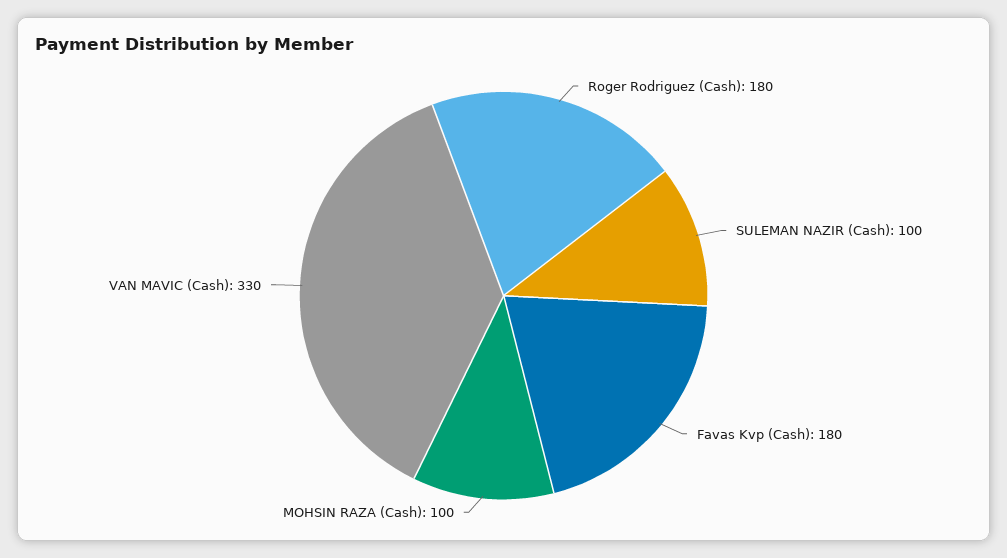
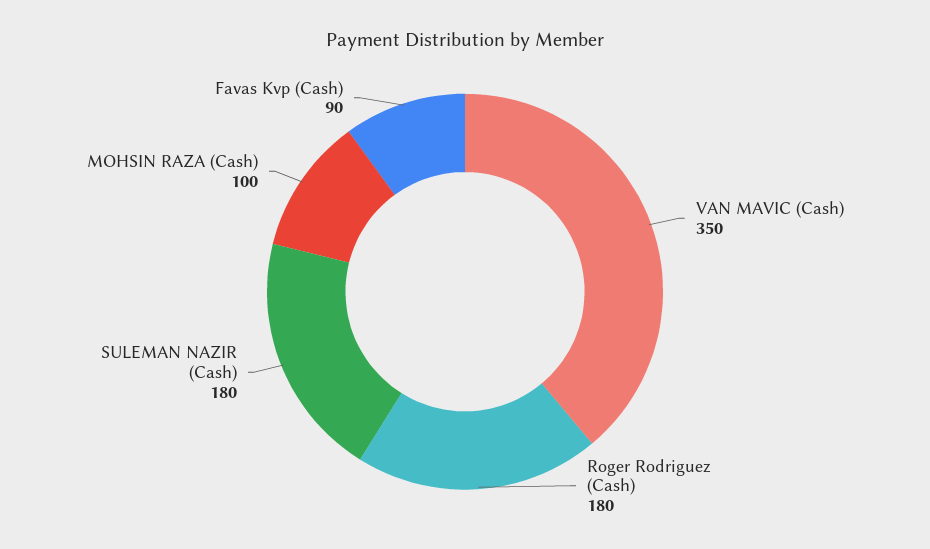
  {
    "Roger Rodriguez (Cash)": 180,
-   "SULEMAN NAZIR (Cash)": 100,
+   "SULEMAN NAZIR (Cash)": 180,
-   "Favas Kvp (Cash)": 180,
+   "Favas Kvp (Cash)": 90,
    "MOHSIN RAZA (Cash)": 100,
-   "VAN MAVIC (Cash)": 330
+   "VAN MAVIC (Cash)": 350
  }

